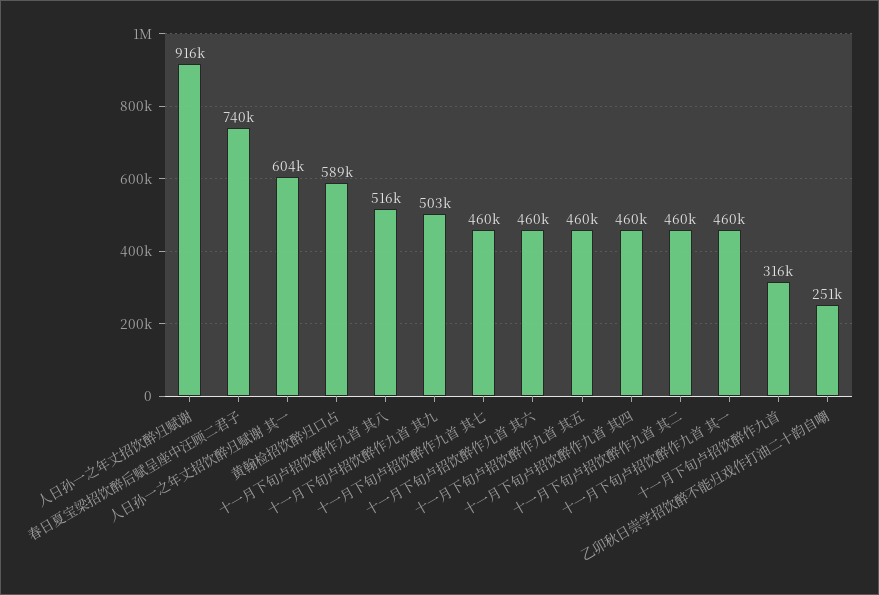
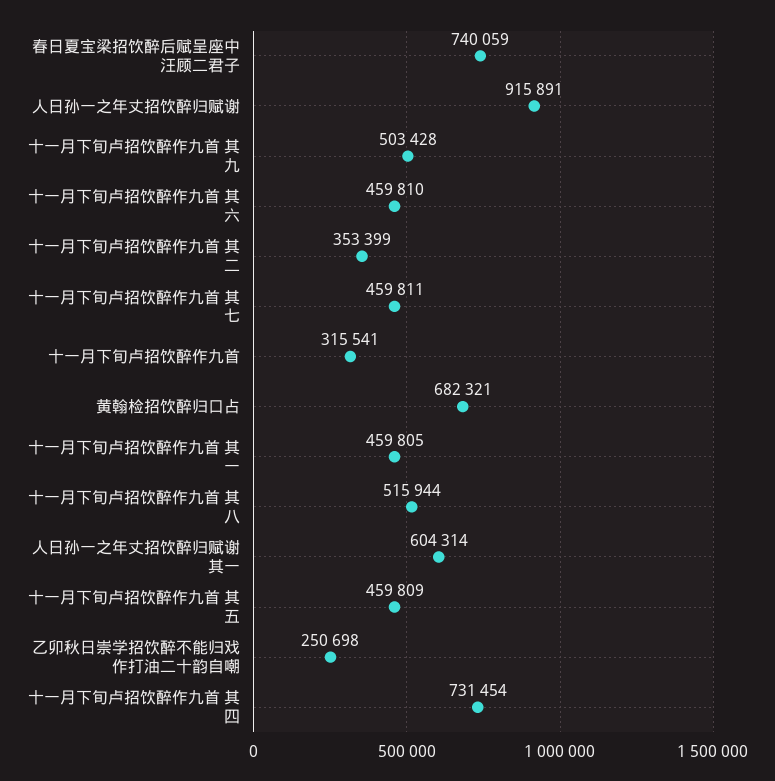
  {
    "人日孙一之年丈招饮醉归赋谢": 915891,
    "春日夏宝梁招饮醉后赋呈座中汪顾二君子": 740059,
    "人日孙一之年丈招饮醉归赋谢 其一": 604314,
-   "黄翰检招饮醉归口占": 589000,
+   "黄翰检招饮醉归口占": 682321,
    "十一月下旬卢招饮醉作九首 其八": 515944,
    "十一月下旬卢招饮醉作九首 其九": 503428,
    "十一月下旬卢招饮醉作九首 其七": 459811,
    "十一月下旬卢招饮醉作九首 其六": 459810,
    "十一月下旬卢招饮醉作九首 其五": 459809,
-   "十一月下旬卢招饮醉作九首 其四": 460000,
+   "十一月下旬卢招饮醉作九首 其四": 731454,
-   "十一月下旬卢招饮醉作九首 其二": 460000,
+   "十一月下旬卢招饮醉作九首 其二": 353399,
    "十一月下旬卢招饮醉作九首 其一": 459805,
    "十一月下旬卢招饮醉作九首": 315541,
    "乙卯秋日崇学招饮醉不能归戏作打油二十韵自嘲": 250698
  }

